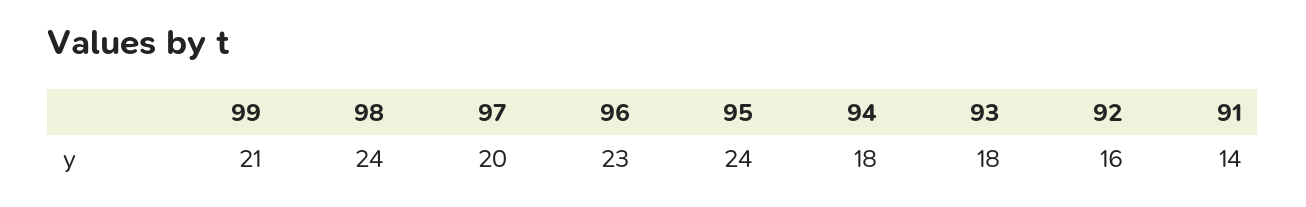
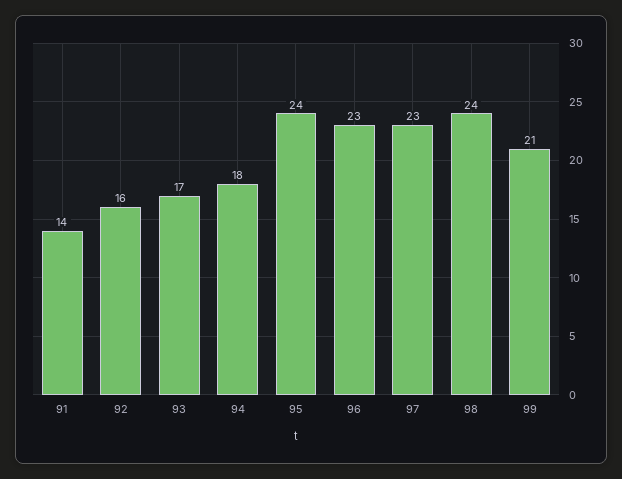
  {
    "99": 21,
    "98": 24,
-   "97": 20,
+   "97": 23,
    "96": 23,
    "95": 24,
    "94": 18,
-   "93": 18,
+   "93": 17,
    "92": 16,
    "91": 14
  }

